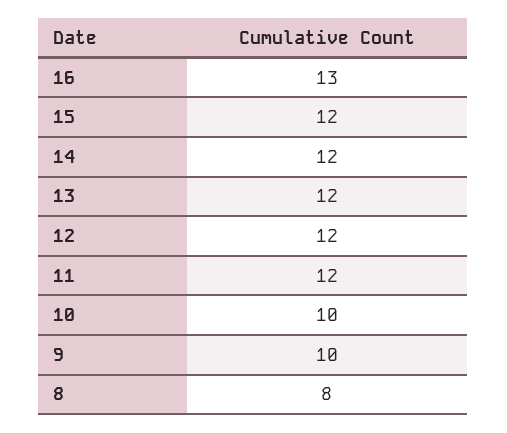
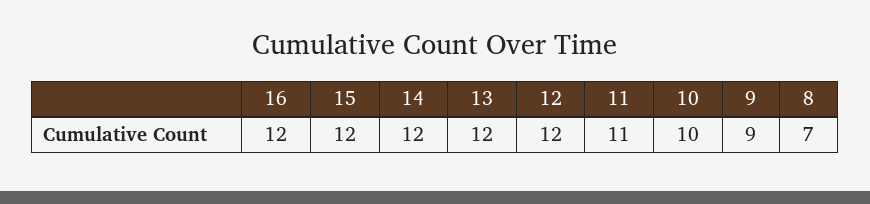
  {
-   "16": 13,
+   "16": 12,
    "15": 12,
    "14": 12,
    "13": 12,
    "12": 12,
-   "11": 12,
+   "11": 11,
    "10": 10,
-   "9": 10,
+   "9": 9,
-   "8": 8
+   "8": 7
  }

